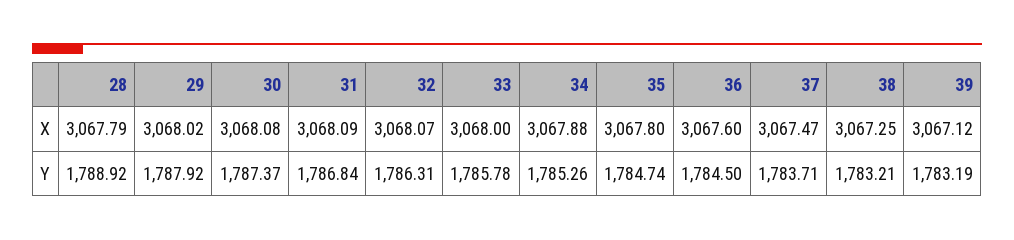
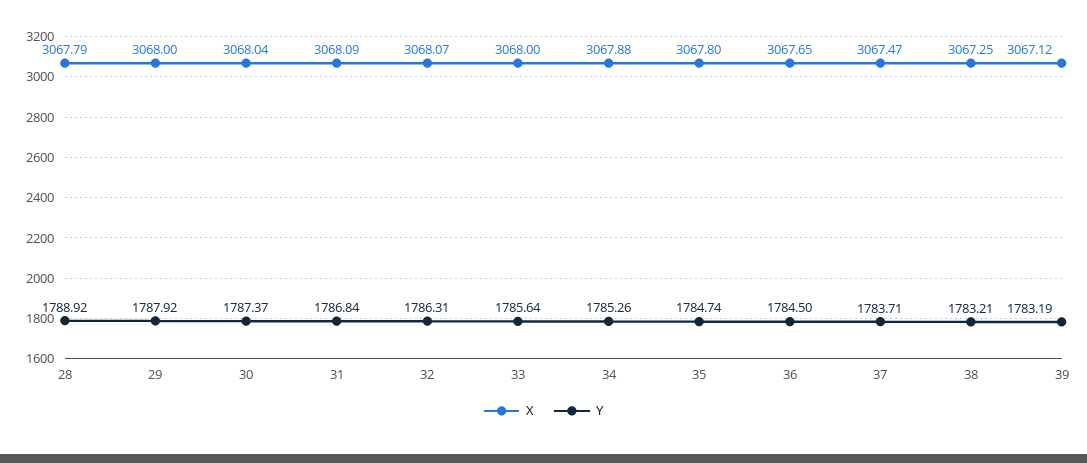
  {
    "X": {
      "28": 3067.79,
-     "29": 3068.02,
+     "29": 3068,
-     "30": 3068.08,
+     "30": 3068.04,
      "31": 3068.09,
      "32": 3068.07,
      "33": 3068,
      "34": 3067.88,
      "35": 3067.8,
-     "36": 3067.6,
+     "36": 3067.65,
      "37": 3067.47,
      "38": 3067.25,
      "39": 3067.12
    },
    "Y": {
      "28": 1788.92,
      "29": 1787.92,
      "30": 1787.37,
      "31": 1786.84,
      "32": 1786.31,
-     "33": 1785.78,
+     "33": 1785.64,
      "34": 1785.26,
      "35": 1784.74,
      "36": 1784.5,
      "37": 1783.71,
      "38": 1783.21,
      "39": 1783.19
    }
  }

